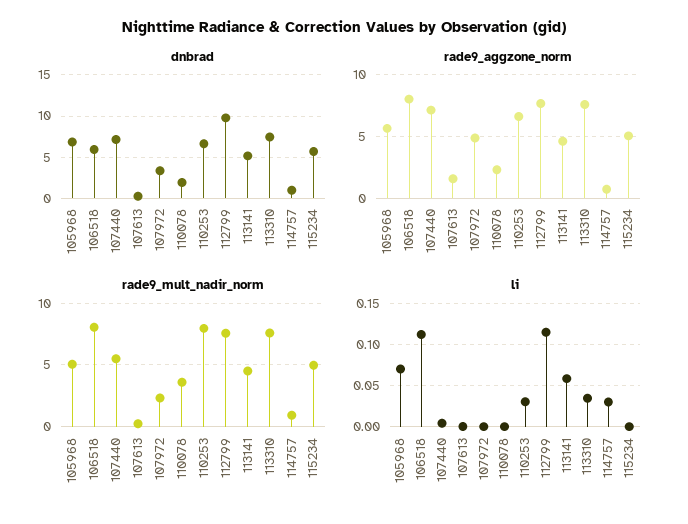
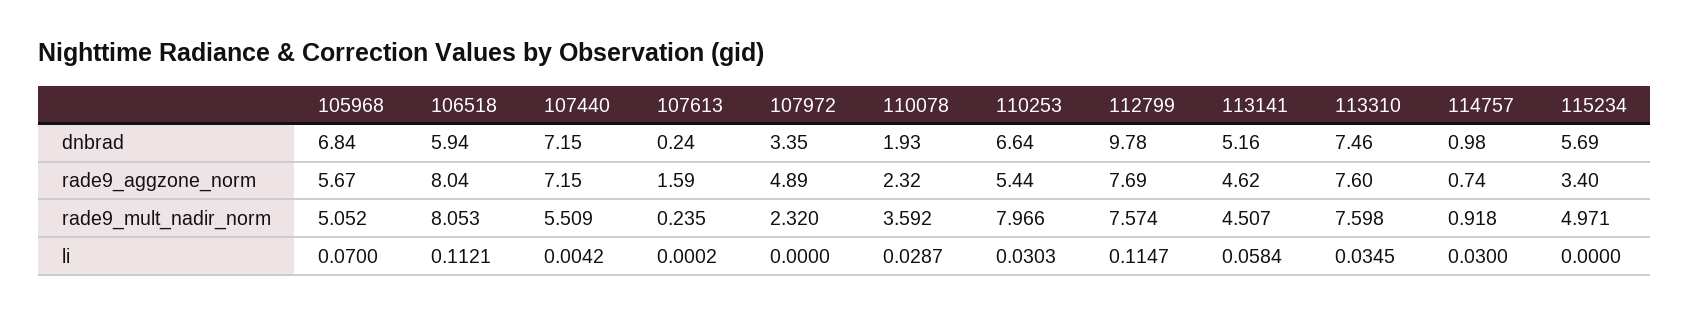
  {
    "dnbrad": {
      "105968": 6.84,
      "106518": 5.94,
      "107440": 7.15,
      "107613": 0.24,
      "107972": 3.35,
      "110078": 1.93,
      "110253": 6.64,
      "112799": 9.78,
      "113141": 5.16,
      "113310": 7.46,
      "114757": 0.98,
      "115234": 5.69
    },
    "rade9_aggzone_norm": {
      "105968": 5.67,
      "106518": 8.04,
      "107440": 7.15,
      "107613": 1.59,
      "107972": 4.89,
      "110078": 2.32,
-     "110253": 6.5,
+     "110253": 5.44,
      "112799": 7.69,
      "113141": 4.62,
      "113310": 7.6,
      "114757": 0.74,
-     "115234": 5
+     "115234": 3.4
    },
    "rade9_mult_nadir_norm": {
      "105968": 5.052,
      "106518": 8.053,
      "107440": 5.509,
      "107613": 0.235,
      "107972": 2.32,
      "110078": 3.592,
      "110253": 7.966,
      "112799": 7.574,
      "113141": 4.507,
      "113310": 7.598,
      "114757": 0.918,
      "115234": 4.971
    },
    "li": {
      "105968": 0.07,
      "106518": 0.1121,
      "107440": 0.0042,
      "107613": 0.0002,
      "107972": 0,
-     "110078": 0,
+     "110078": 0.0287,
      "110253": 0.0303,
      "112799": 0.1147,
      "113141": 0.0584,
      "113310": 0.0345,
      "114757": 0.03,
      "115234": 0
    }
  }

